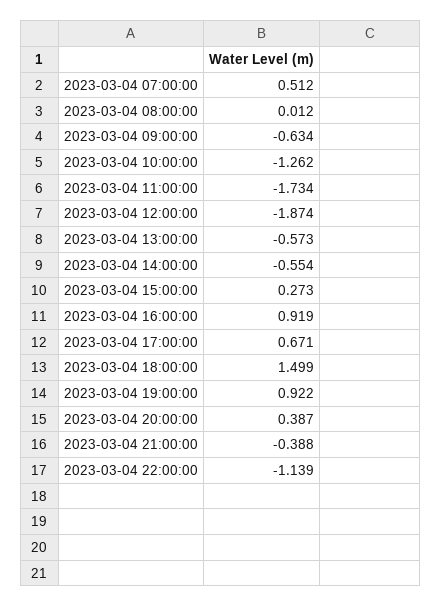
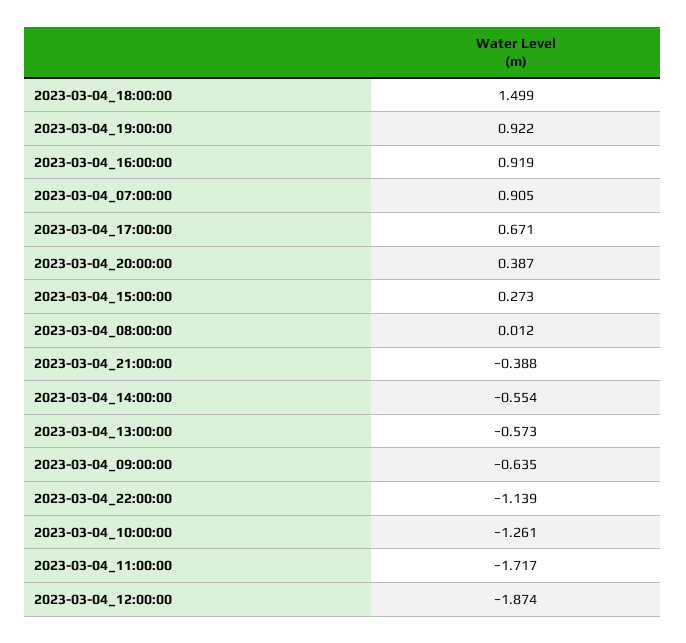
  {
-   "2023-03-04 07:00:00": 0.512,
+   "2023-03-04 07:00:00": 0.905,
    "2023-03-04 08:00:00": 0.012,
-   "2023-03-04 09:00:00": -0.634,
+   "2023-03-04 09:00:00": -0.635,
-   "2023-03-04 10:00:00": -1.262,
+   "2023-03-04 10:00:00": -1.261,
-   "2023-03-04 11:00:00": -1.734,
+   "2023-03-04 11:00:00": -1.717,
    "2023-03-04 12:00:00": -1.874,
    "2023-03-04 13:00:00": -0.573,
    "2023-03-04 14:00:00": -0.554,
    "2023-03-04 15:00:00": 0.273,
    "2023-03-04 16:00:00": 0.919,
    "2023-03-04 17:00:00": 0.671,
    "2023-03-04 18:00:00": 1.499,
    "2023-03-04 19:00:00": 0.922,
    "2023-03-04 20:00:00": 0.387,
    "2023-03-04 21:00:00": -0.388,
    "2023-03-04 22:00:00": -1.139
  }

